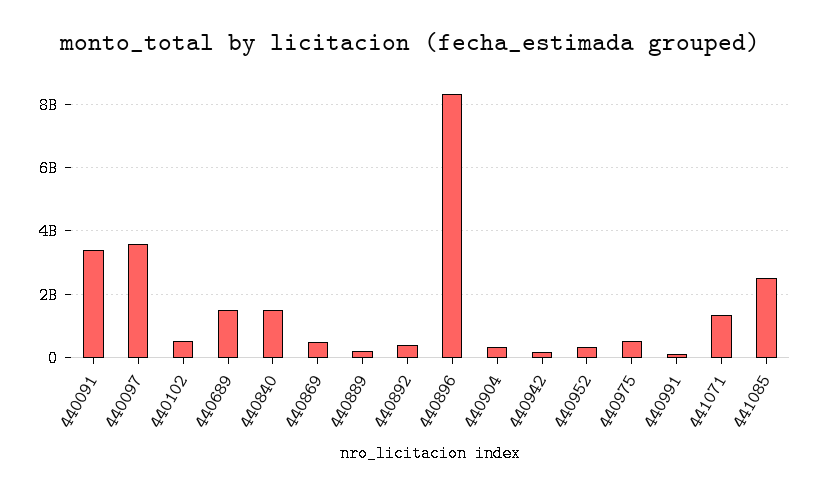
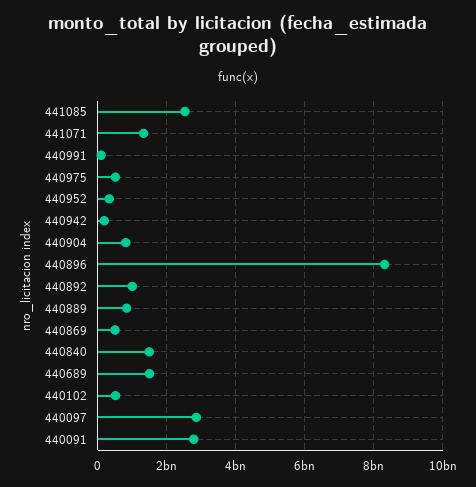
  {
-   "440091": 3400000000,
+   "440091": 2800000000,
-   "440097": 3600000000,
+   "440097": 2800000000,
    "440102": 600000000,
    "440689": 1600000000,
    "440840": 1400000000,
    "440869": 600000000,
-   "440889": 200000000,
+   "440889": 800000000,
-   "440892": 400000000,
+   "440892": 1000000000,
    "440896": 8400000000,
-   "440904": 400000000,
+   "440904": 800000000,
    "440942": 200000000,
    "440952": 400000000,
    "440975": 600000000,
    "440991": 0,
    "441071": 1400000000,
    "441085": 2600000000
  }

